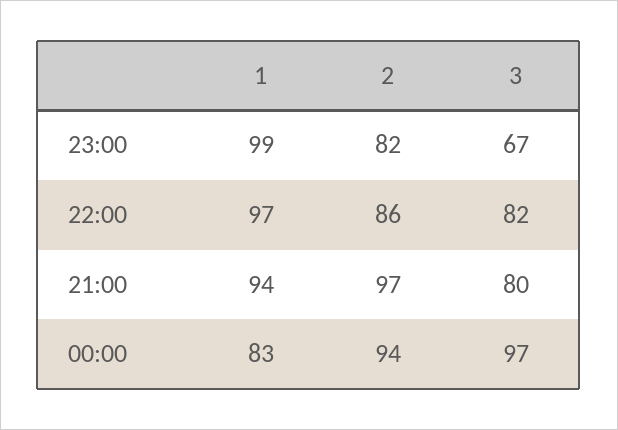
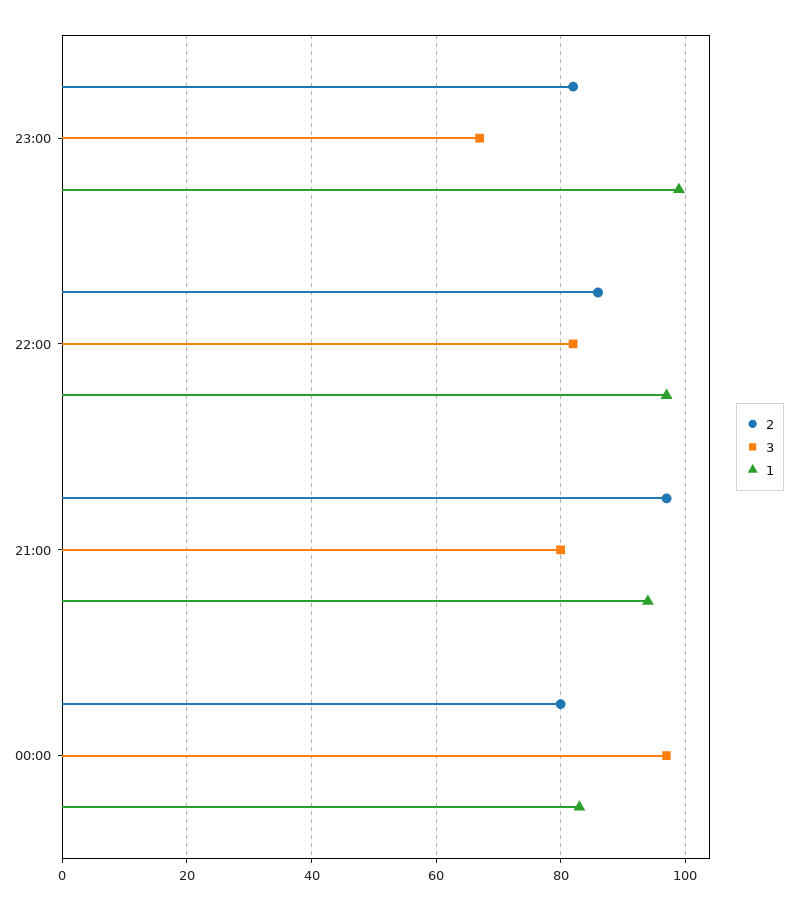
  {
    "1": {
      "23:00": 99,
      "22:00": 97,
      "21:00": 94,
      "00:00": 83
    },
    "2": {
      "23:00": 82,
      "22:00": 86,
      "21:00": 97,
-     "00:00": 94
+     "00:00": 80
    },
    "3": {
      "23:00": 67,
      "22:00": 82,
      "21:00": 80,
      "00:00": 97
    }
  }

